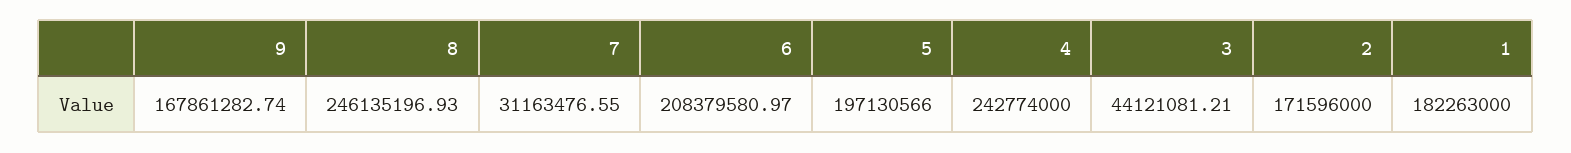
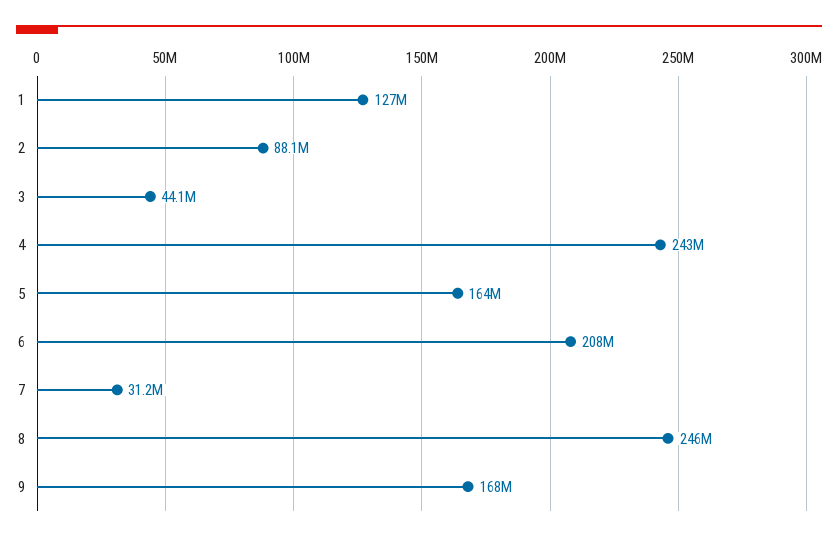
  {
    "9": 167861282.74,
    "8": 246135196.93,
    "7": 31163476.55,
    "6": 208379580.97,
-   "5": 197130566,
+   "5": 164000000,
    "4": 242774000,
    "3": 44121081.21,
-   "2": 171596000,
+   "2": 88100000,
-   "1": 182263000
+   "1": 127000000
  }

